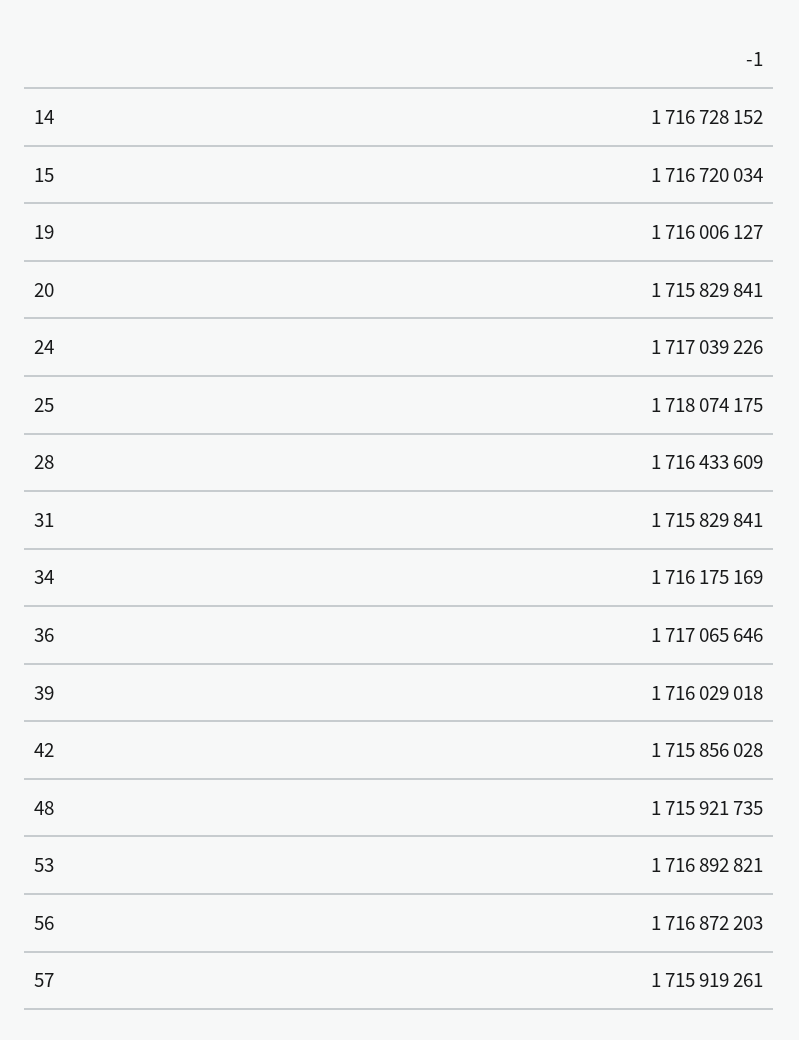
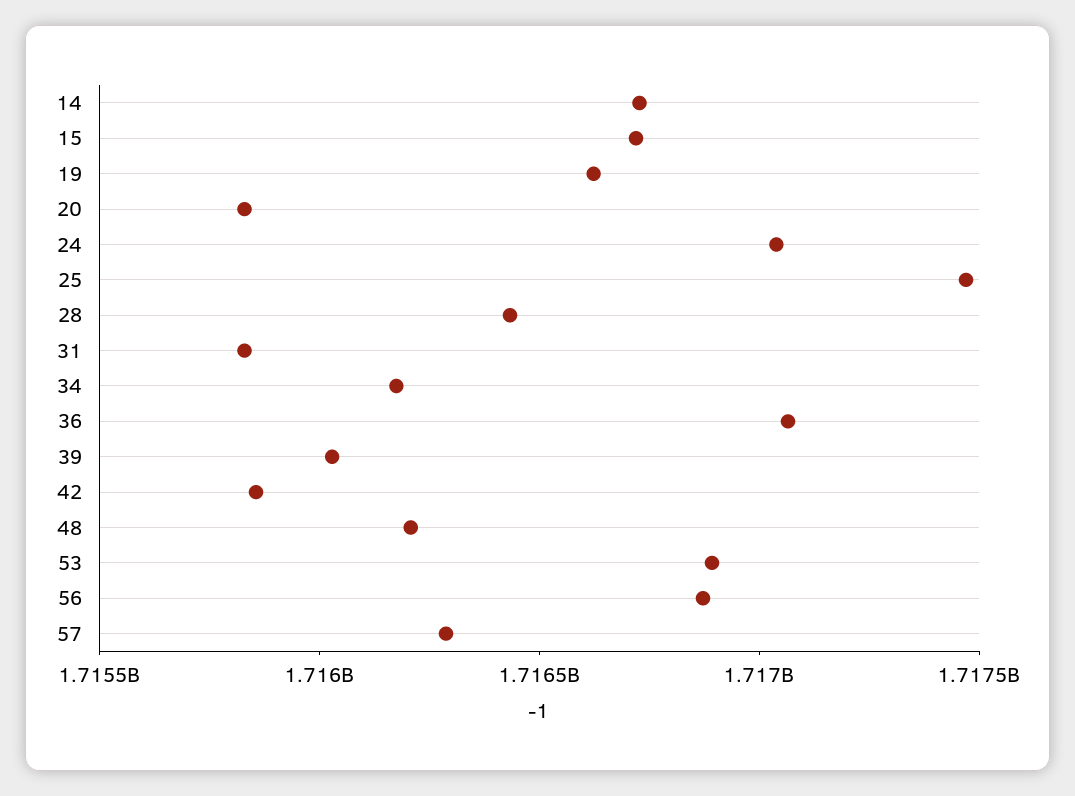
  {
    "14": 1716728152,
    "15": 1716720034,
-   "19": 1716006127,
+   "19": 1716600000,
    "20": 1715829841,
    "24": 1717039226,
-   "25": 1718074175,
+   "25": 1717500000,
    "28": 1716433609,
    "31": 1715829841,
    "34": 1716175169,
    "36": 1717065646,
    "39": 1716029018,
    "42": 1715856028,
-   "48": 1715921735,
+   "48": 1716200000,
    "53": 1716892821,
    "56": 1716872203,
-   "57": 1715919261
+   "57": 1716300000
  }

